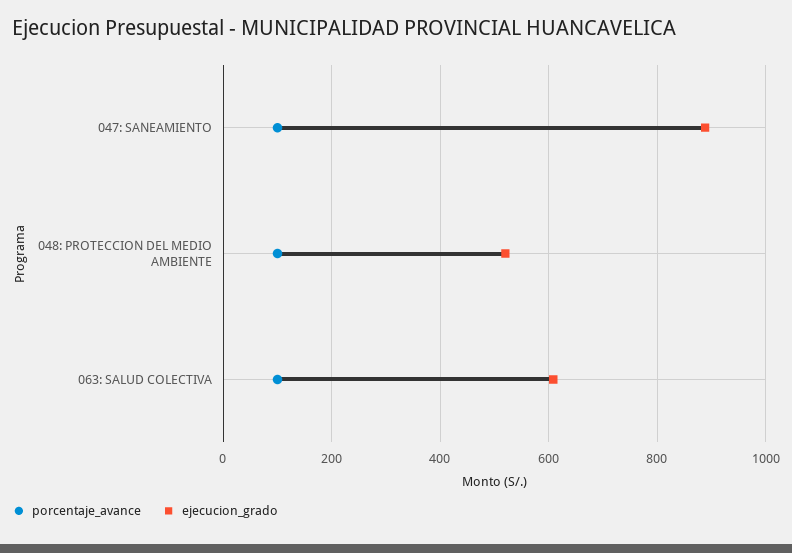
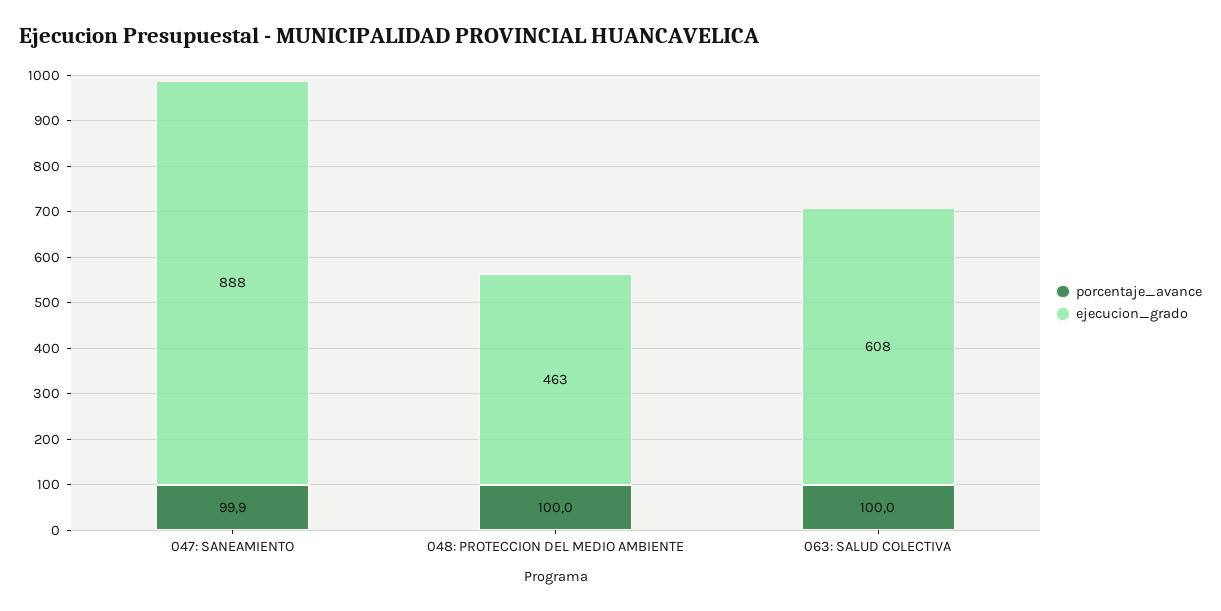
  {
    "porcentaje_avance": {
      "047: SANEAMIENTO": 99.9,
      "048: PROTECCION DEL MEDIO AMBIENTE": 100,
      "063: SALUD COLECTIVA": 100
    },
    "ejecucion_grado": {
      "047: SANEAMIENTO": 888,
-     "048: PROTECCION DEL MEDIO AMBIENTE": 520,
+     "048: PROTECCION DEL MEDIO AMBIENTE": 463,
      "063: SALUD COLECTIVA": 608
    }
  }

